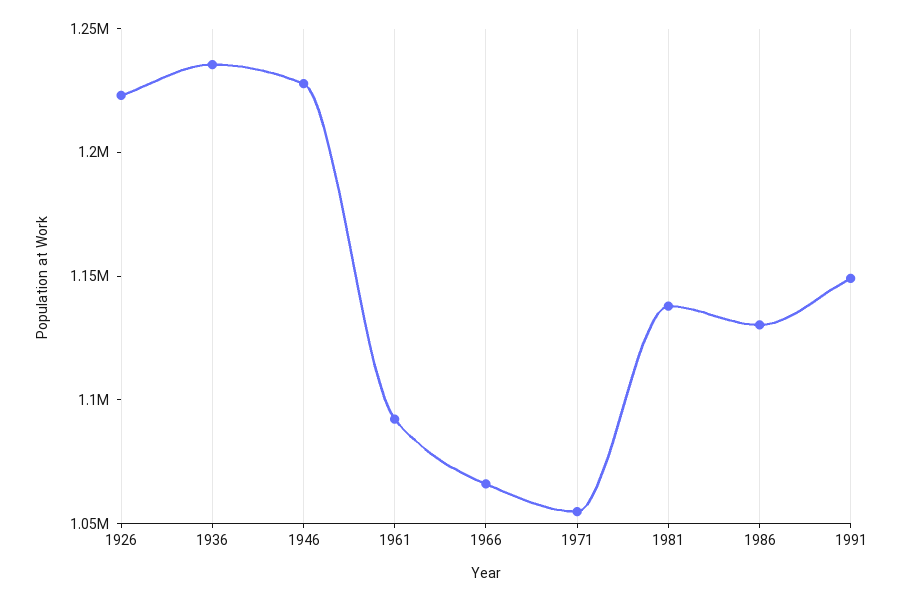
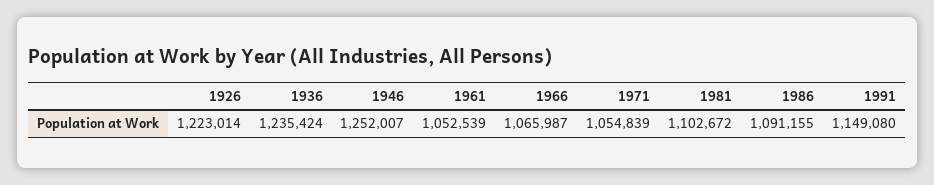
  {
    "1926": 1223014,
    "1936": 1235424,
-   "1946": 1230000,
+   "1946": 1252007,
-   "1961": 1090000,
+   "1961": 1052539,
    "1966": 1065987,
    "1971": 1054839,
-   "1981": 1140000,
+   "1981": 1102672,
-   "1986": 1130000,
+   "1986": 1091155,
    "1991": 1149080
  }

